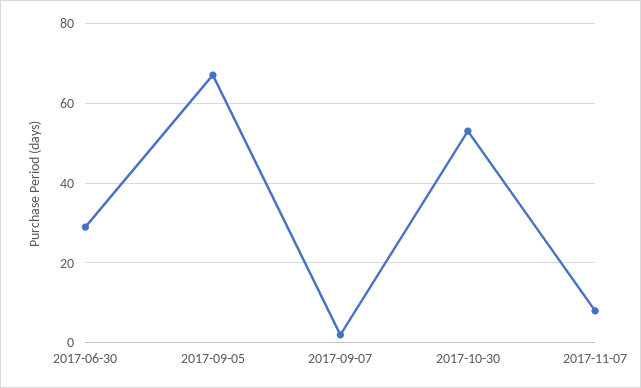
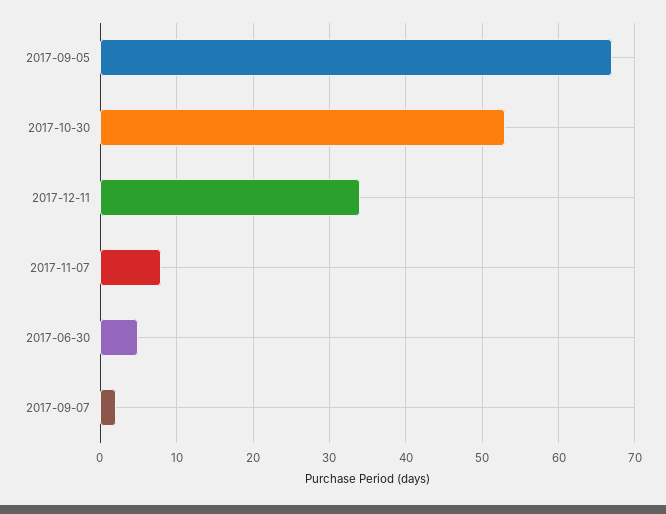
  {
-   "2017-06-30": 30,
+   "2017-06-30": 5,
    "2017-09-05": 67,
    "2017-09-07": 2,
    "2017-10-30": 53,
-   "2017-11-07": 8
+   "2017-11-07": 8,
+   "2017-12-11": 34
  }

